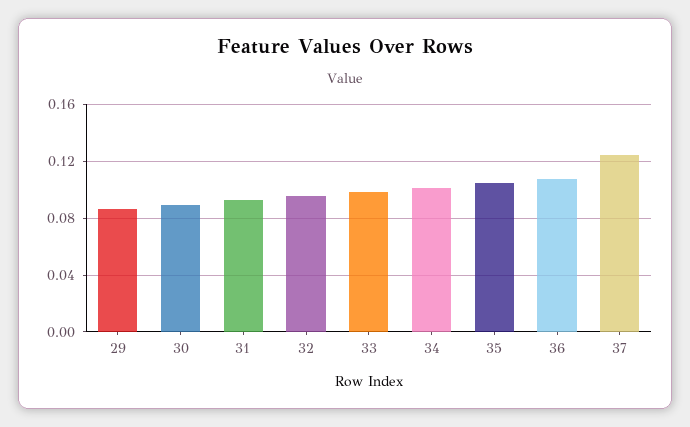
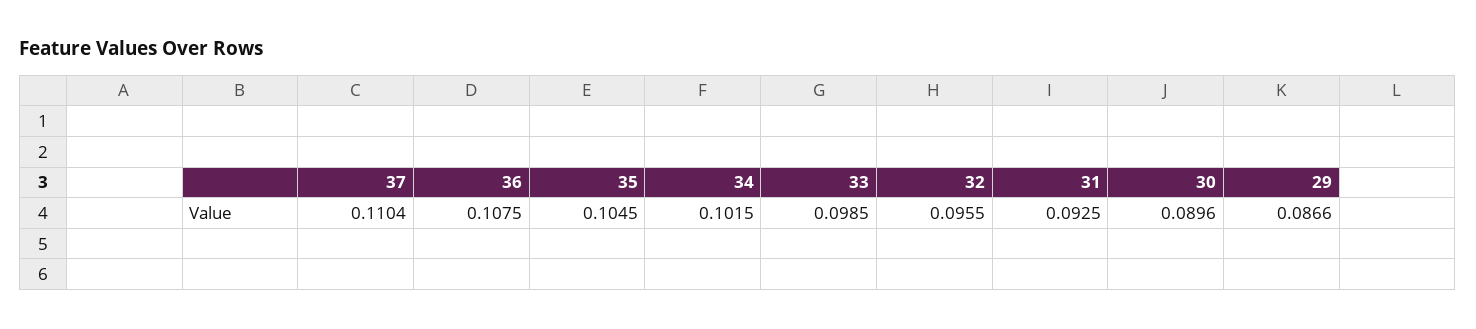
  {
    "29": 0.0866,
    "30": 0.0896,
    "31": 0.0925,
    "32": 0.0955,
    "33": 0.0985,
    "34": 0.1015,
    "35": 0.1045,
    "36": 0.1075,
-   "37": 0.125
+   "37": 0.1104
  }

